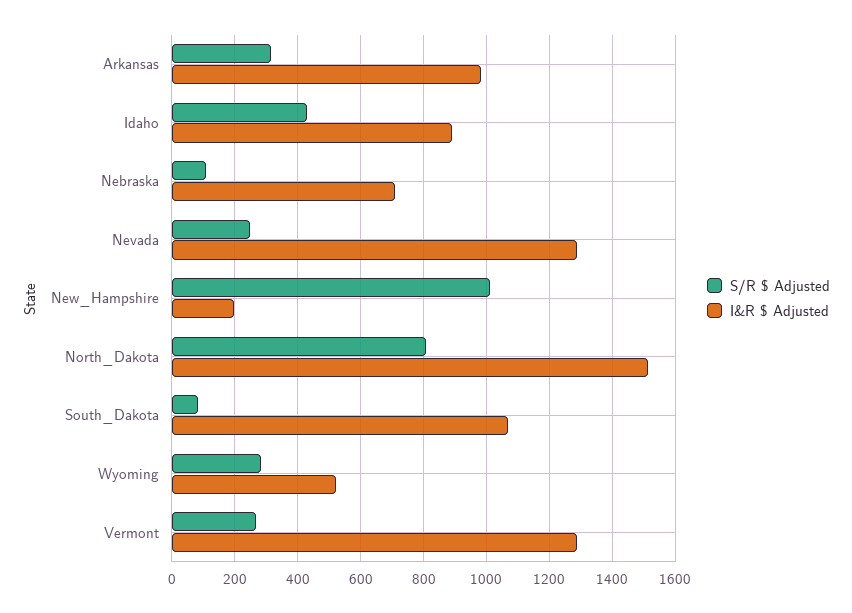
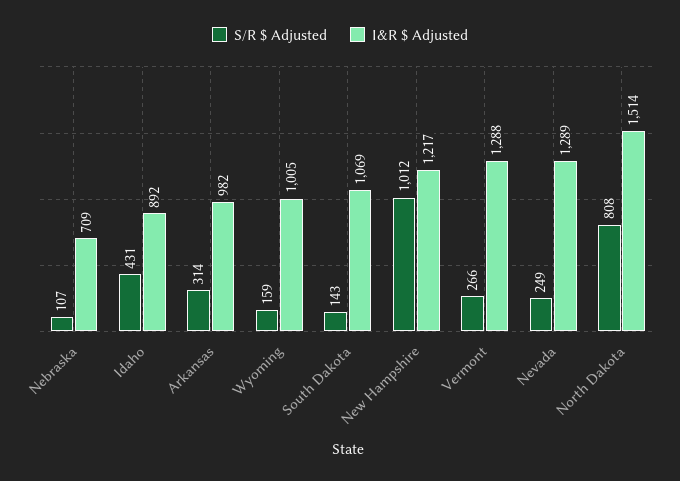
  {
    "S/R $ Adjusted": {
      "Arkansas": 314,
      "Idaho": 431,
      "Nebraska": 107,
      "Nevada": 249,
      "New_Hampshire": 1012,
      "North_Dakota": 808,
-     "South_Dakota": 80,
+     "South_Dakota": 143,
-     "Wyoming": 280,
+     "Wyoming": 159,
      "Vermont": 266
    },
    "I&R $ Adjusted": {
      "Arkansas": 982,
      "Idaho": 892,
      "Nebraska": 709,
      "Nevada": 1289,
-     "New_Hampshire": 200,
+     "New_Hampshire": 1217,
      "North_Dakota": 1514,
      "South_Dakota": 1069,
-     "Wyoming": 520,
+     "Wyoming": 1005,
      "Vermont": 1288
    }
  }

